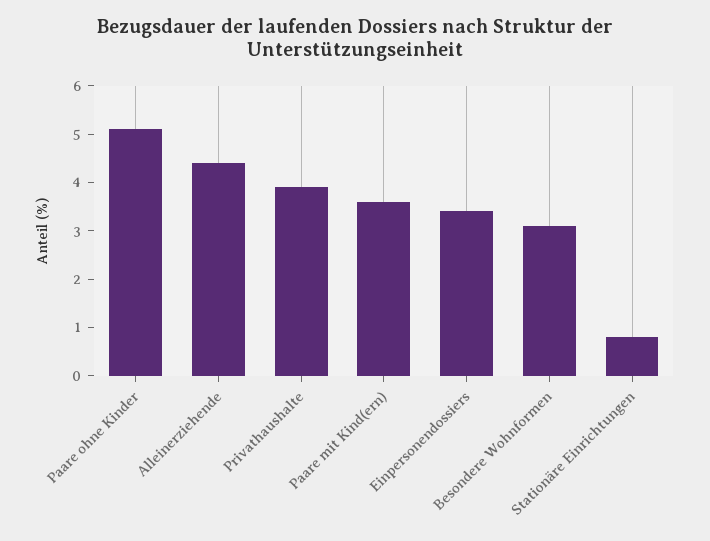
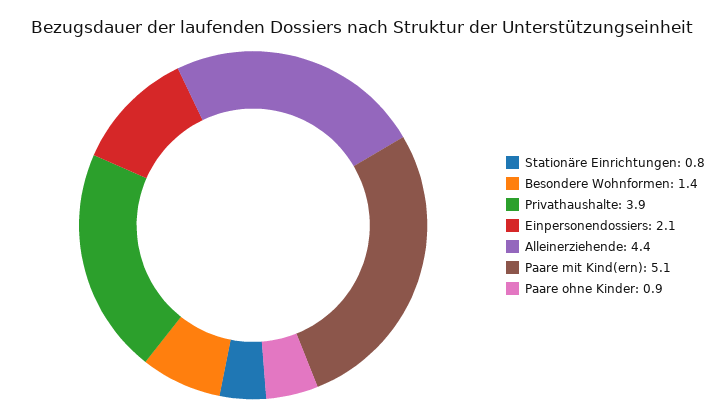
  {
-   "Paare ohne Kinder": 5,
+   "Paare ohne Kinder": 0.9,
    "Alleinerziehende": 4.4,
    "Privathaushalte": 3.9,
-   "Paare mit Kind(ern)": 3.5,
+   "Paare mit Kind(ern)": 5.1,
-   "Einpersonendossiers": 3.5,
+   "Einpersonendossiers": 2.1,
-   "Besondere Wohnformen": 3,
+   "Besondere Wohnformen": 1.4,
    "Stationäre Einrichtungen": 0.8
  }

